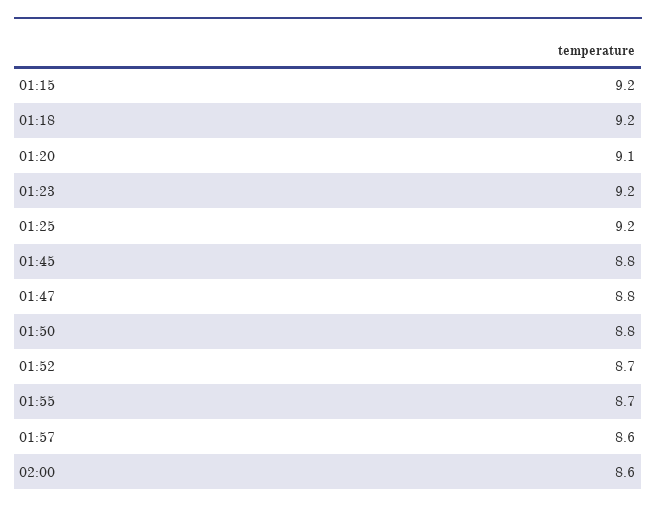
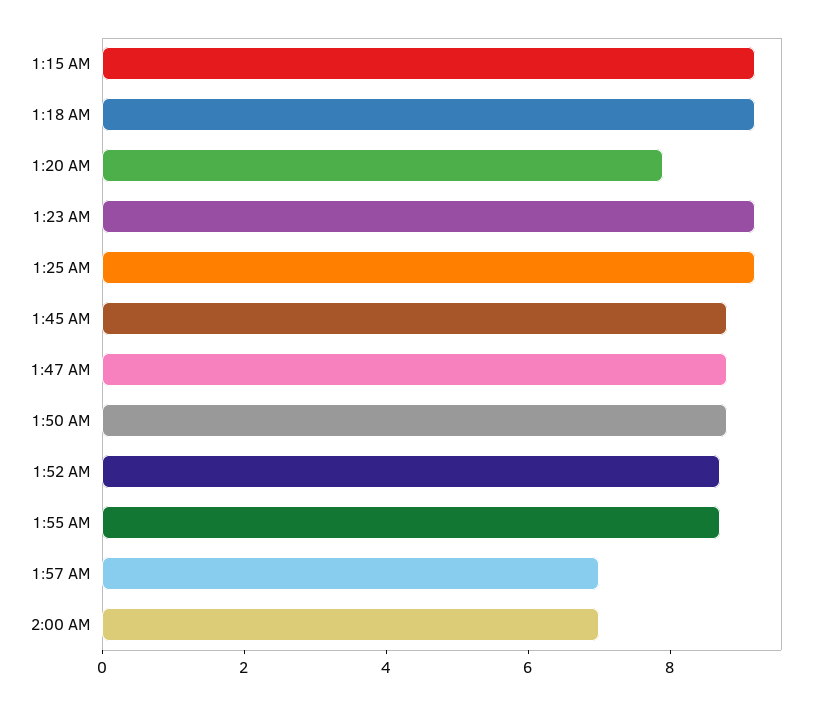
  {
    "01:15": 9.2,
    "01:18": 9.2,
-   "01:20": 9.1,
+   "01:20": 8,
    "01:23": 9.2,
    "01:25": 9.2,
    "01:45": 8.8,
    "01:47": 8.8,
    "01:50": 8.8,
    "01:52": 8.7,
    "01:55": 8.7,
-   "01:57": 8.6,
+   "01:57": 7,
-   "02:00": 8.6
+   "02:00": 7
  }

